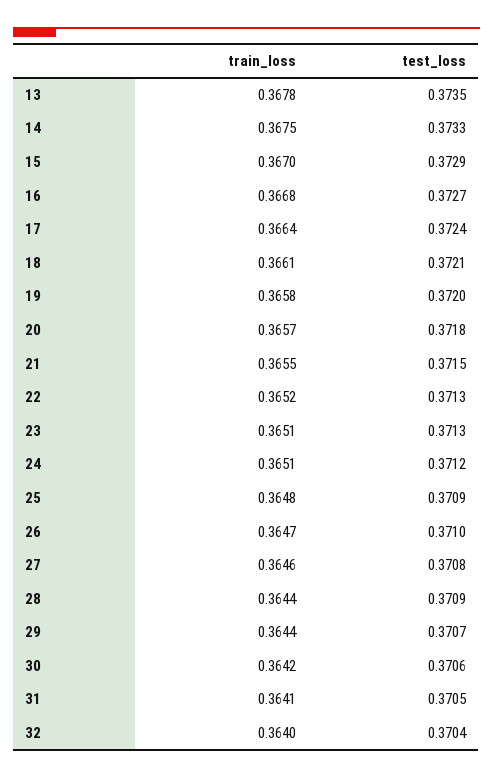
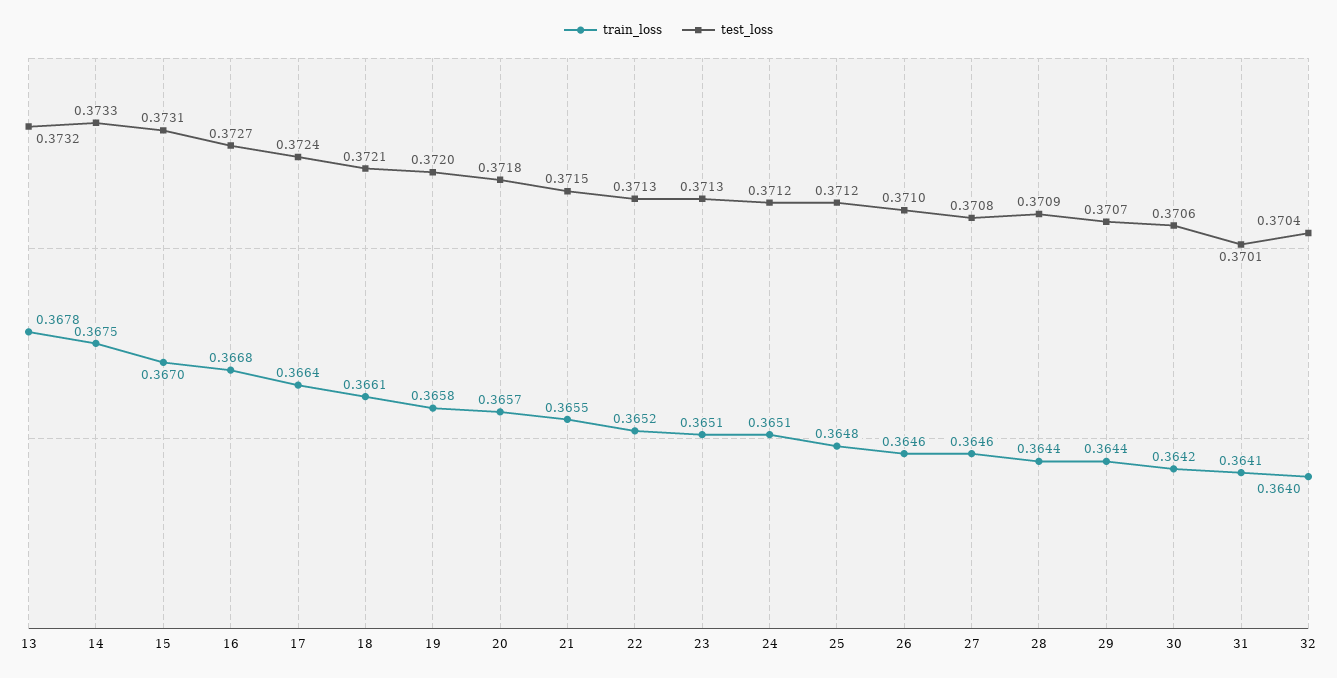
  {
    "train_loss": {
      "13": 0.3678,
      "14": 0.3675,
      "15": 0.367,
      "16": 0.3668,
      "17": 0.3664,
      "18": 0.3661,
      "19": 0.3658,
      "20": 0.3657,
      "21": 0.3655,
      "22": 0.3652,
      "23": 0.3651,
      "24": 0.3651,
      "25": 0.3648,
-     "26": 0.3647,
+     "26": 0.3646,
      "27": 0.3646,
      "28": 0.3644,
      "29": 0.3644,
      "30": 0.3642,
      "31": 0.3641,
      "32": 0.364
    },
    "test_loss": {
-     "13": 0.3735,
+     "13": 0.3732,
      "14": 0.3733,
-     "15": 0.3729,
+     "15": 0.3731,
      "16": 0.3727,
      "17": 0.3724,
      "18": 0.3721,
      "19": 0.372,
      "20": 0.3718,
      "21": 0.3715,
      "22": 0.3713,
      "23": 0.3713,
      "24": 0.3712,
-     "25": 0.3709,
+     "25": 0.3712,
      "26": 0.371,
      "27": 0.3708,
      "28": 0.3709,
      "29": 0.3707,
      "30": 0.3706,
-     "31": 0.3705,
+     "31": 0.3701,
      "32": 0.3704
    }
  }

